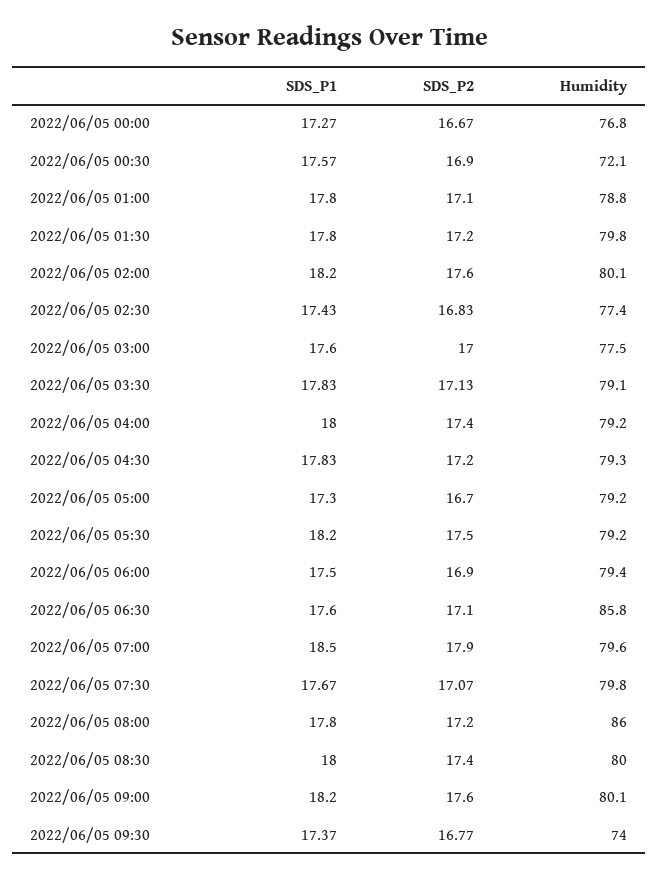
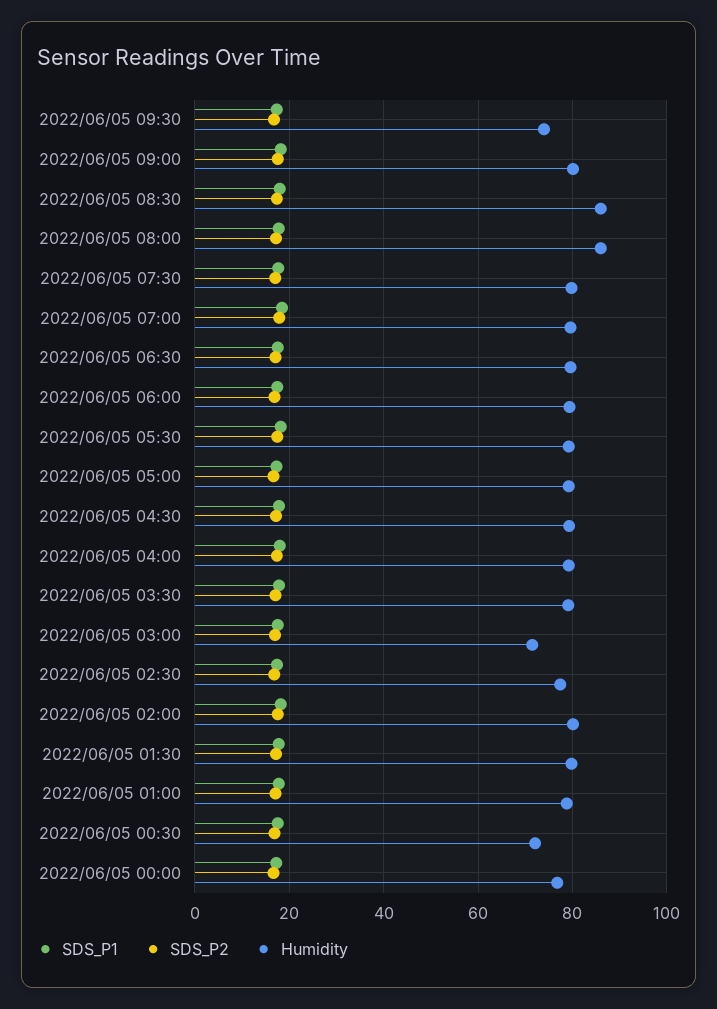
  {
    "SDS_P1": {
      "2022/06/05 00:00": 17.27,
      "2022/06/05 00:30": 17.57,
      "2022/06/05 01:00": 17.8,
      "2022/06/05 01:30": 17.8,
      "2022/06/05 02:00": 18.2,
      "2022/06/05 02:30": 17.43,
      "2022/06/05 03:00": 17.6,
      "2022/06/05 03:30": 17.83,
      "2022/06/05 04:00": 18,
      "2022/06/05 04:30": 17.83,
      "2022/06/05 05:00": 17.3,
      "2022/06/05 05:30": 18.2,
      "2022/06/05 06:00": 17.5,
      "2022/06/05 06:30": 17.6,
      "2022/06/05 07:00": 18.5,
      "2022/06/05 07:30": 17.67,
      "2022/06/05 08:00": 17.8,
      "2022/06/05 08:30": 18,
      "2022/06/05 09:00": 18.2,
      "2022/06/05 09:30": 17.37
    },
    "SDS_P2": {
      "2022/06/05 00:00": 16.67,
      "2022/06/05 00:30": 16.9,
      "2022/06/05 01:00": 17.1,
      "2022/06/05 01:30": 17.2,
      "2022/06/05 02:00": 17.6,
      "2022/06/05 02:30": 16.83,
      "2022/06/05 03:00": 17,
      "2022/06/05 03:30": 17.13,
      "2022/06/05 04:00": 17.4,
      "2022/06/05 04:30": 17.2,
      "2022/06/05 05:00": 16.7,
      "2022/06/05 05:30": 17.5,
      "2022/06/05 06:00": 16.9,
      "2022/06/05 06:30": 17.1,
      "2022/06/05 07:00": 17.9,
      "2022/06/05 07:30": 17.07,
      "2022/06/05 08:00": 17.2,
      "2022/06/05 08:30": 17.4,
      "2022/06/05 09:00": 17.6,
      "2022/06/05 09:30": 16.77
    },
    "Humidity": {
      "2022/06/05 00:00": 76.8,
      "2022/06/05 00:30": 72.1,
      "2022/06/05 01:00": 78.8,
      "2022/06/05 01:30": 79.8,
      "2022/06/05 02:00": 80.1,
      "2022/06/05 02:30": 77.4,
-     "2022/06/05 03:00": 77.5,
+     "2022/06/05 03:00": 72,
      "2022/06/05 03:30": 79.1,
      "2022/06/05 04:00": 79.2,
      "2022/06/05 04:30": 79.3,
      "2022/06/05 05:00": 79.2,
      "2022/06/05 05:30": 79.2,
      "2022/06/05 06:00": 79.4,
-     "2022/06/05 06:30": 85.8,
+     "2022/06/05 06:30": 80,
      "2022/06/05 07:00": 79.6,
      "2022/06/05 07:30": 79.8,
      "2022/06/05 08:00": 86,
-     "2022/06/05 08:30": 80,
+     "2022/06/05 08:30": 86,
      "2022/06/05 09:00": 80.1,
      "2022/06/05 09:30": 74
    }
  }

